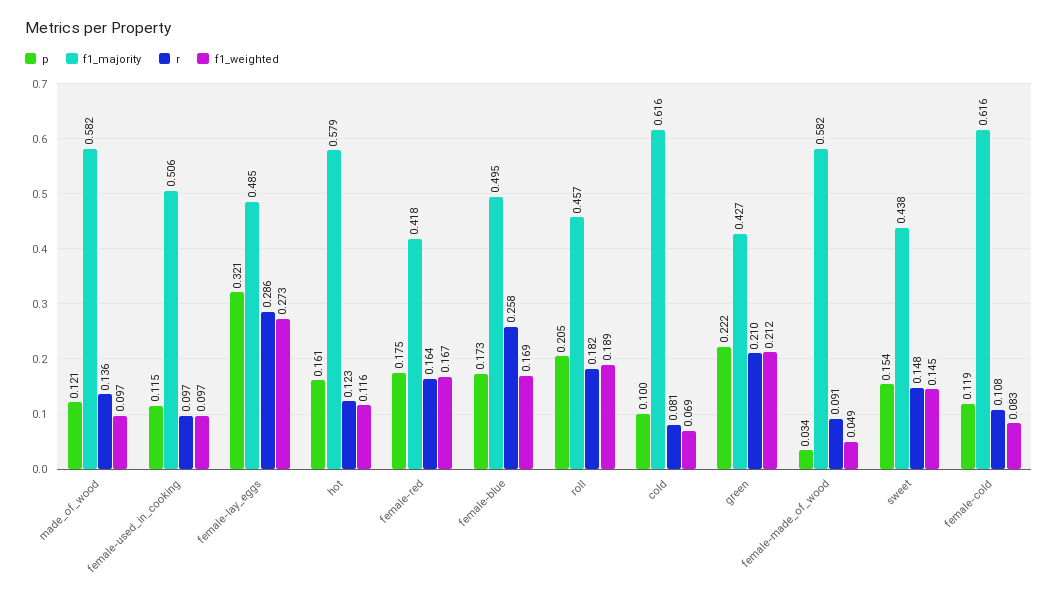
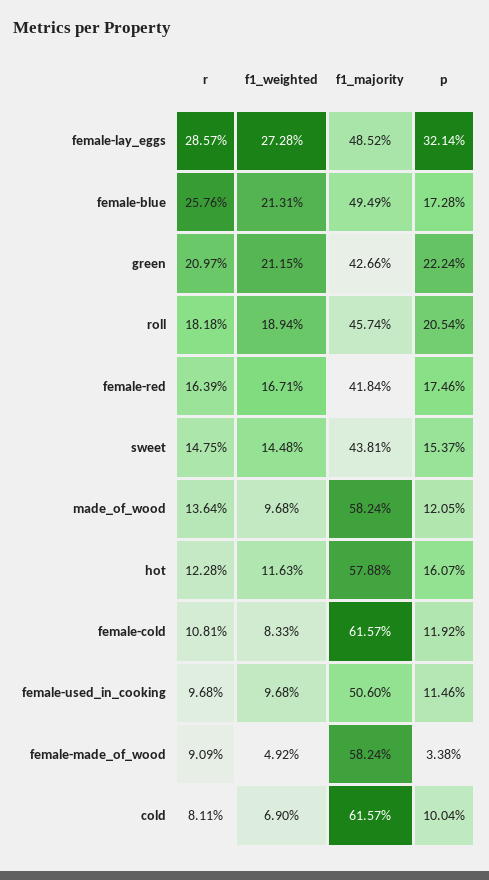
  {
    "p": {
      "made_of_wood": 0.1205,
      "female-used_in_cooking": 0.1146,
      "female-lay_eggs": 0.3214,
      "hot": 0.1607,
      "female-red": 0.1746,
      "female-blue": 0.1728,
      "roll": 0.2054,
      "cold": 0.1004,
      "green": 0.2224,
      "female-made_of_wood": 0.0338,
      "sweet": 0.1537,
      "female-cold": 0.1192
    },
    "f1_majority": {
      "made_of_wood": 0.5824,
      "female-used_in_cooking": 0.506,
      "female-lay_eggs": 0.4852,
      "hot": 0.5788,
      "female-red": 0.4184,
      "female-blue": 0.4949,
      "roll": 0.4574,
      "cold": 0.6157,
      "green": 0.4266,
      "female-made_of_wood": 0.5824,
      "sweet": 0.4381,
      "female-cold": 0.6157
    },
    "r": {
      "made_of_wood": 0.1364,
      "female-used_in_cooking": 0.0968,
      "female-lay_eggs": 0.2857,
      "hot": 0.1228,
      "female-red": 0.1639,
      "female-blue": 0.2576,
      "roll": 0.1818,
      "cold": 0.0811,
      "green": 0.2097,
      "female-made_of_wood": 0.0909,
      "sweet": 0.1475,
      "female-cold": 0.1081
    },
    "f1_weighted": {
      "made_of_wood": 0.0968,
      "female-used_in_cooking": 0.0968,
      "female-lay_eggs": 0.2728,
      "hot": 0.1163,
      "female-red": 0.1671,
-     "female-blue": 0.169,
+     "female-blue": 0.2131,
      "roll": 0.1894,
      "cold": 0.069,
      "green": 0.2115,
      "female-made_of_wood": 0.0492,
      "sweet": 0.1448,
      "female-cold": 0.0833
    }
  }

